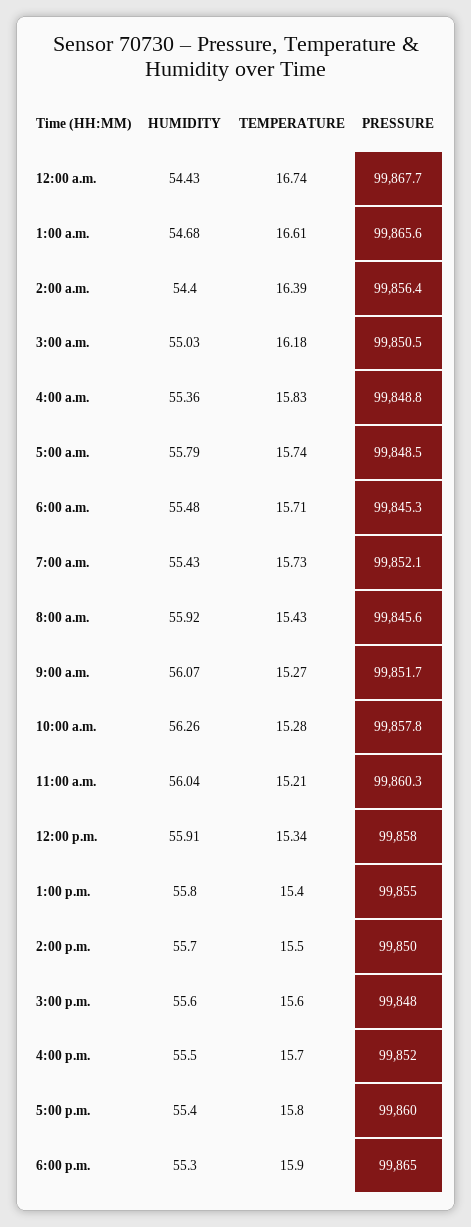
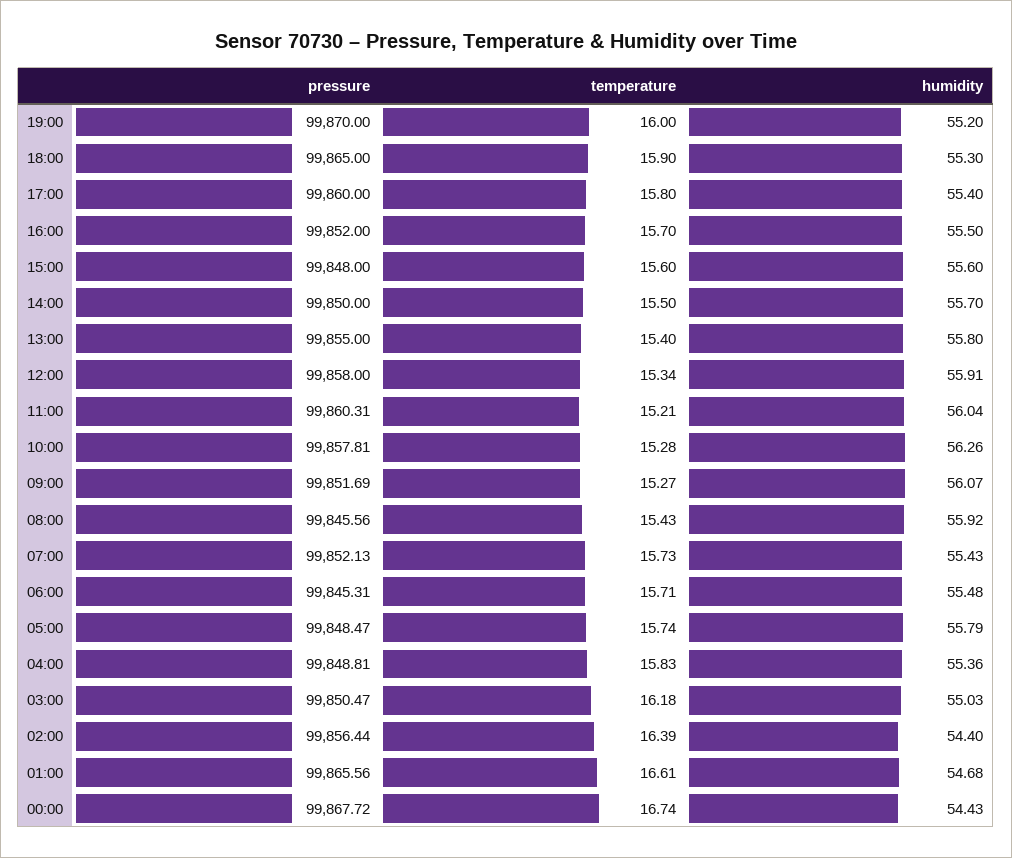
  {
    "HUMIDITY": {
      "12:00 a.m.": 54.43,
      "1:00 a.m.": 54.68,
      "2:00 a.m.": 54.4,
      "3:00 a.m.": 55.03,
      "4:00 a.m.": 55.36,
      "5:00 a.m.": 55.79,
      "6:00 a.m.": 55.48,
      "7:00 a.m.": 55.43,
      "8:00 a.m.": 55.92,
      "9:00 a.m.": 56.07,
      "10:00 a.m.": 56.26,
      "11:00 a.m.": 56.04,
      "12:00 p.m.": 55.91,
      "1:00 p.m.": 55.8,
      "2:00 p.m.": 55.7,
      "3:00 p.m.": 55.6,
      "4:00 p.m.": 55.5,
      "5:00 p.m.": 55.4,
-     "6:00 p.m.": 55.3
+     "6:00 p.m.": 55.3,
+     "19:00": 55.2
    },
    "TEMPERATURE": {
      "12:00 a.m.": 16.74,
      "1:00 a.m.": 16.61,
      "2:00 a.m.": 16.39,
      "3:00 a.m.": 16.18,
      "4:00 a.m.": 15.83,
      "5:00 a.m.": 15.74,
      "6:00 a.m.": 15.71,
      "7:00 a.m.": 15.73,
      "8:00 a.m.": 15.43,
      "9:00 a.m.": 15.27,
      "10:00 a.m.": 15.28,
      "11:00 a.m.": 15.21,
      "12:00 p.m.": 15.34,
      "1:00 p.m.": 15.4,
      "2:00 p.m.": 15.5,
      "3:00 p.m.": 15.6,
      "4:00 p.m.": 15.7,
      "5:00 p.m.": 15.8,
-     "6:00 p.m.": 15.9
+     "6:00 p.m.": 15.9,
+     "19:00": 16
    },
    "PRESSURE": {
      "12:00 a.m.": 99867.72,
      "1:00 a.m.": 99865.56,
      "2:00 a.m.": 99856.44,
      "3:00 a.m.": 99850.47,
      "4:00 a.m.": 99848.81,
      "5:00 a.m.": 99848.47,
      "6:00 a.m.": 99845.31,
      "7:00 a.m.": 99852.13,
      "8:00 a.m.": 99845.56,
      "9:00 a.m.": 99851.69,
      "10:00 a.m.": 99857.81,
      "11:00 a.m.": 99860.31,
      "12:00 p.m.": 99858,
      "1:00 p.m.": 99855,
      "2:00 p.m.": 99850,
      "3:00 p.m.": 99848,
      "4:00 p.m.": 99852,
      "5:00 p.m.": 99860,
-     "6:00 p.m.": 99865
+     "6:00 p.m.": 99865,
+     "19:00": 99870
    }
  }

